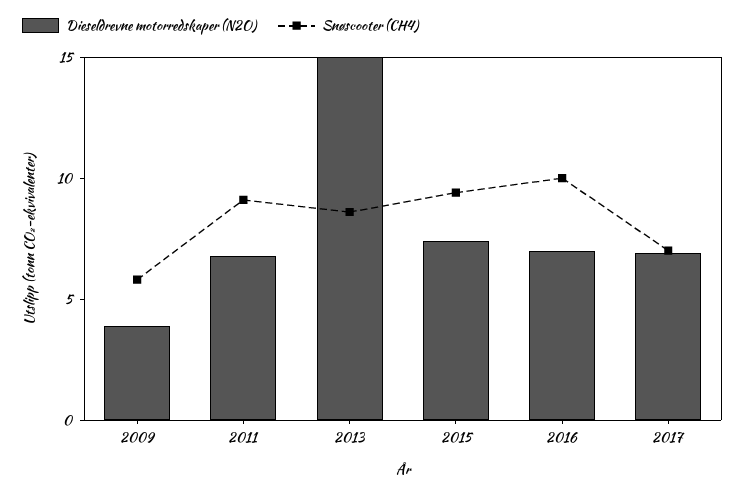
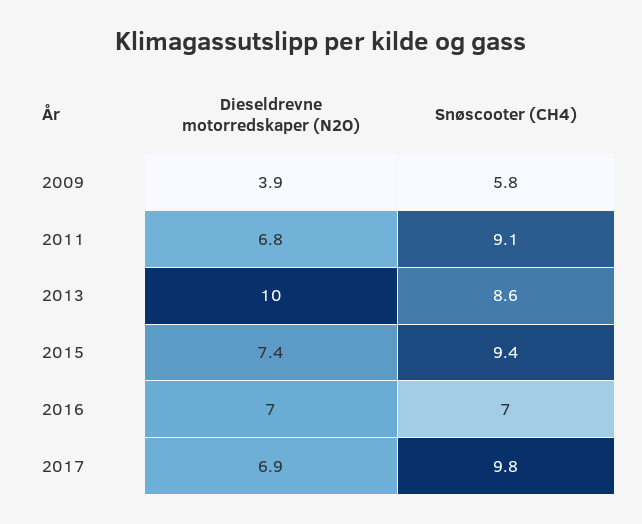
  {
    "Dieseldrevne motorredskaper (N2O)": {
      "2009": 3.9,
      "2011": 6.8,
-     "2013": 15,
+     "2013": 10,
      "2015": 7.4,
      "2016": 7,
      "2017": 6.9
    },
    "Snøscooter (CH4)": {
      "2009": 5.8,
      "2011": 9.1,
      "2013": 8.6,
      "2015": 9.4,
-     "2016": 10,
+     "2016": 7,
-     "2017": 7
+     "2017": 9.8
    }
  }

